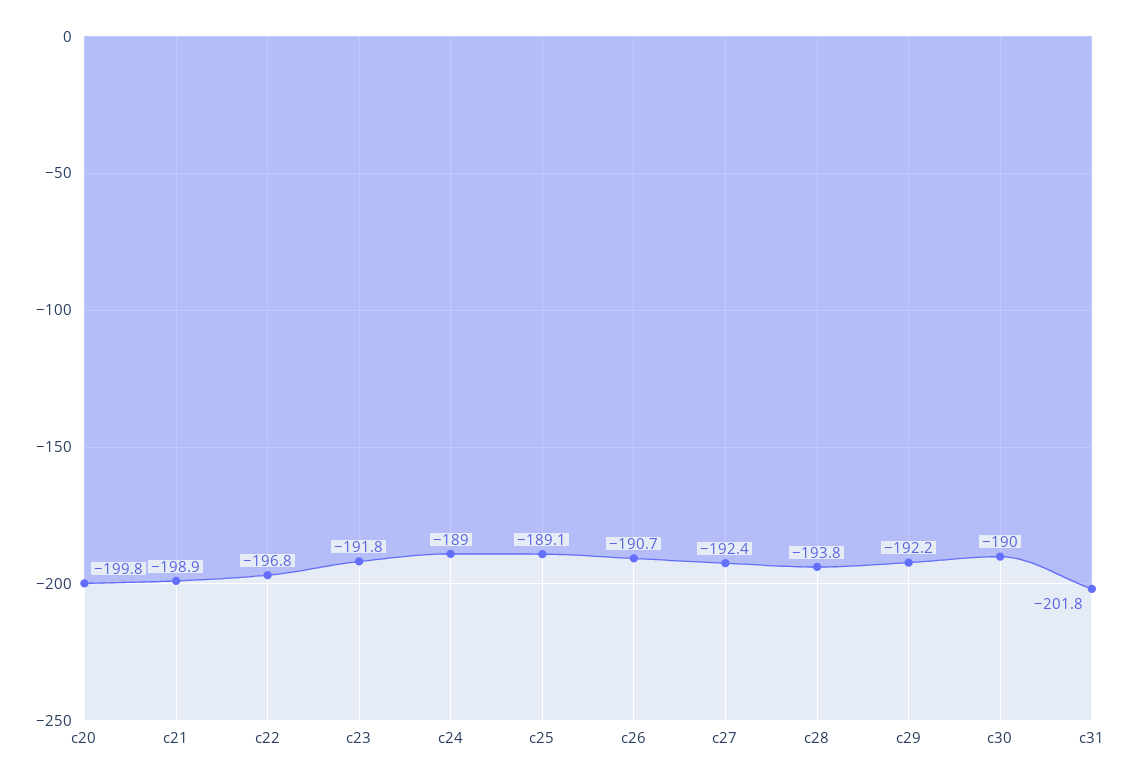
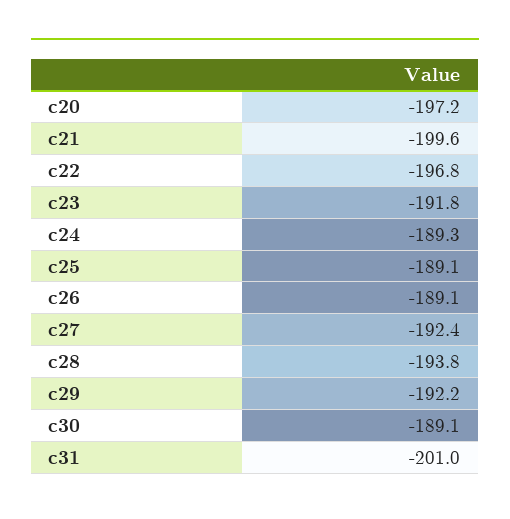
  {
-   "c20": -199.8,
+   "c20": -197.2,
-   "c21": -198.9,
+   "c21": -199.6,
    "c22": -196.8,
    "c23": -191.8,
-   "c24": -189,
+   "c24": -189.3,
    "c25": -189.1,
-   "c26": -190.7,
+   "c26": -189.1,
    "c27": -192.4,
    "c28": -193.8,
    "c29": -192.2,
-   "c30": -190,
+   "c30": -189.1,
-   "c31": -201.8
+   "c31": -201
  }

